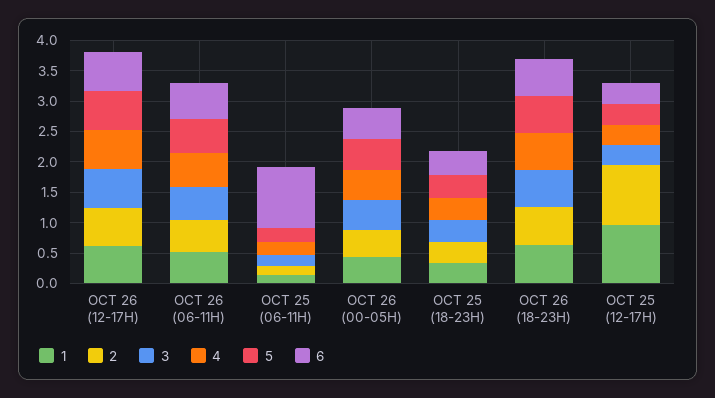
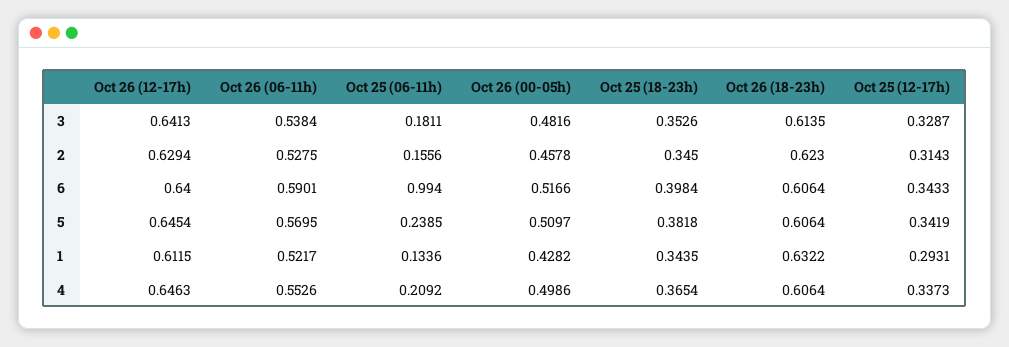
  {
    "1": {
      "OCT 26 (12-17H)": 0.6115,
      "OCT 26 (06-11H)": 0.5217,
      "OCT 25 (06-11H)": 0.1336,
      "OCT 26 (00-05H)": 0.4282,
      "OCT 25 (18-23H)": 0.3435,
      "OCT 26 (18-23H)": 0.6322,
-     "OCT 25 (12-17H)": 1
+     "OCT 25 (12-17H)": 0.2931
    },
    "2": {
      "OCT 26 (12-17H)": 0.6294,
      "OCT 26 (06-11H)": 0.5275,
      "OCT 25 (06-11H)": 0.1556,
      "OCT 26 (00-05H)": 0.4578,
      "OCT 25 (18-23H)": 0.345,
      "OCT 26 (18-23H)": 0.623,
-     "OCT 25 (12-17H)": 1
+     "OCT 25 (12-17H)": 0.3143
    },
    "3": {
      "OCT 26 (12-17H)": 0.6413,
      "OCT 26 (06-11H)": 0.5384,
      "OCT 25 (06-11H)": 0.1811,
      "OCT 26 (00-05H)": 0.4816,
      "OCT 25 (18-23H)": 0.3526,
      "OCT 26 (18-23H)": 0.6135,
      "OCT 25 (12-17H)": 0.3287
    },
    "4": {
      "OCT 26 (12-17H)": 0.6463,
      "OCT 26 (06-11H)": 0.5526,
      "OCT 25 (06-11H)": 0.2092,
      "OCT 26 (00-05H)": 0.4986,
      "OCT 25 (18-23H)": 0.3654,
      "OCT 26 (18-23H)": 0.6064,
      "OCT 25 (12-17H)": 0.3373
    },
    "5": {
      "OCT 26 (12-17H)": 0.6454,
      "OCT 26 (06-11H)": 0.5695,
      "OCT 25 (06-11H)": 0.2385,
      "OCT 26 (00-05H)": 0.5097,
      "OCT 25 (18-23H)": 0.3818,
      "OCT 26 (18-23H)": 0.6064,
      "OCT 25 (12-17H)": 0.3419
    },
    "6": {
      "OCT 26 (12-17H)": 0.64,
      "OCT 26 (06-11H)": 0.5901,
      "OCT 25 (06-11H)": 0.994,
      "OCT 26 (00-05H)": 0.5166,
      "OCT 25 (18-23H)": 0.3984,
      "OCT 26 (18-23H)": 0.6064,
      "OCT 25 (12-17H)": 0.3433
    }
  }

